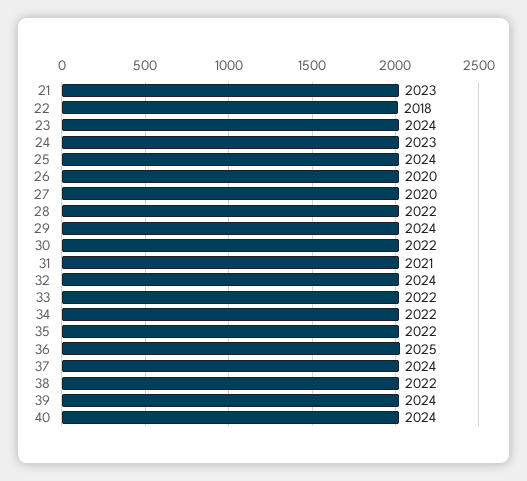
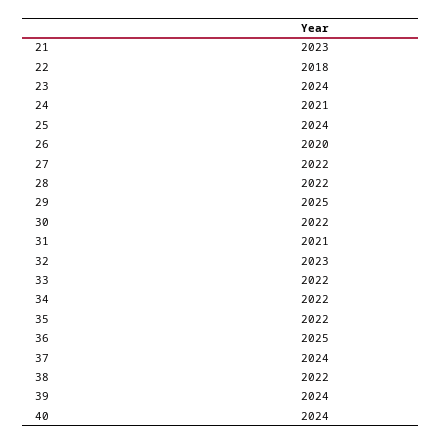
  {
    "21": 2023,
    "22": 2018,
    "23": 2024,
-   "24": 2023,
+   "24": 2021,
    "25": 2024,
    "26": 2020,
-   "27": 2020,
+   "27": 2022,
    "28": 2022,
-   "29": 2024,
+   "29": 2025,
    "30": 2022,
    "31": 2021,
-   "32": 2024,
+   "32": 2023,
    "33": 2022,
    "34": 2022,
    "35": 2022,
    "36": 2025,
    "37": 2024,
    "38": 2022,
    "39": 2024,
    "40": 2024
  }

